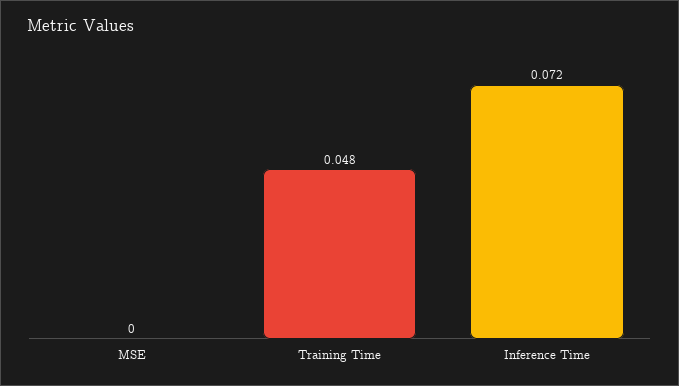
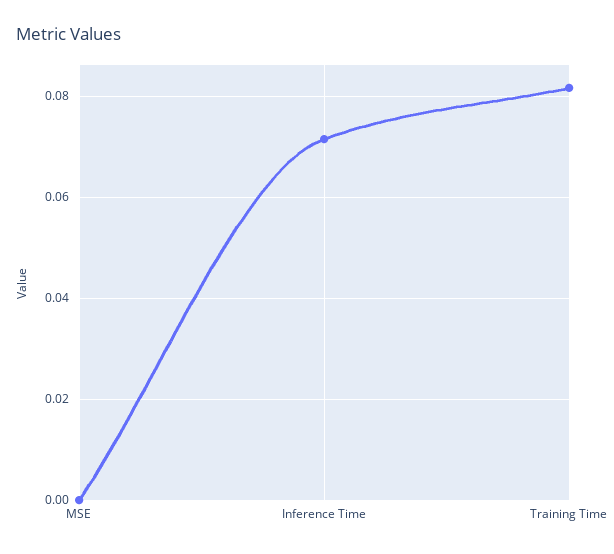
  {
    "MSE": 0,
-   "Training Time": 0.048,
+   "Training Time": 0.082,
    "Inference Time": 0.072
  }

